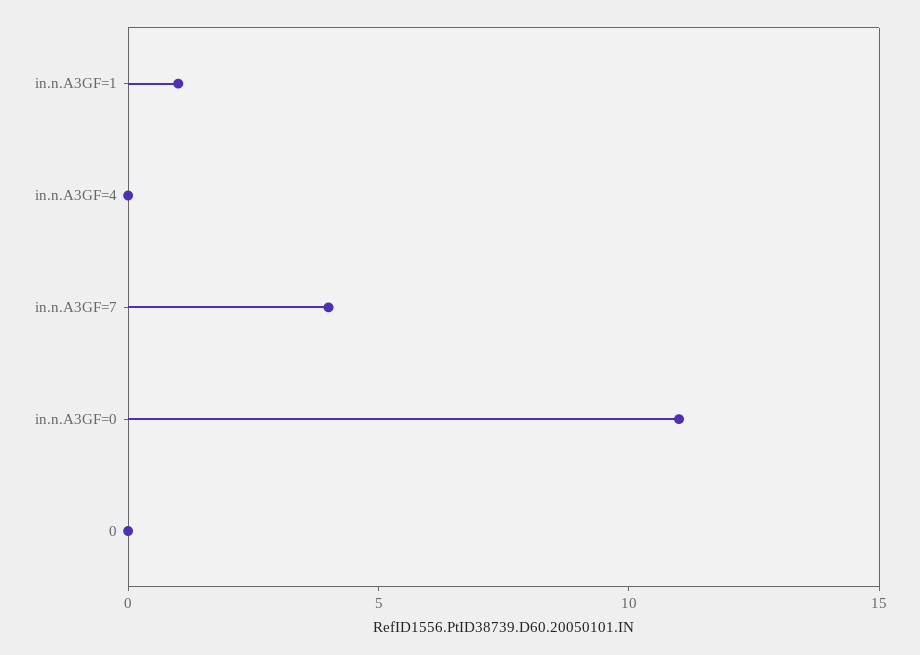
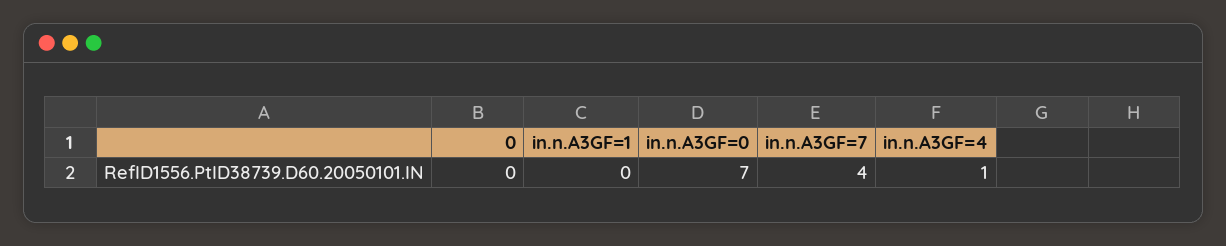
  {
-   "in.n.A3GF=1": 1,
+   "in.n.A3GF=1": 0,
-   "in.n.A3GF=4": 0,
+   "in.n.A3GF=4": 1,
    "in.n.A3GF=7": 4,
-   "in.n.A3GF=0": 11,
+   "in.n.A3GF=0": 7,
    "0": 0
  }

